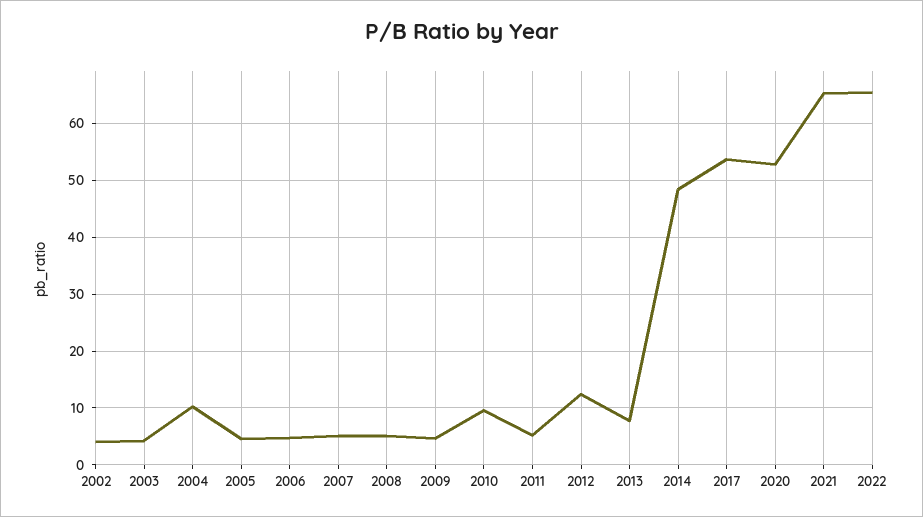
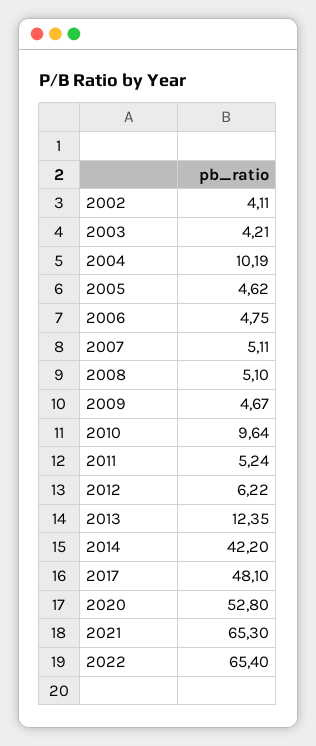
  {
    "2002": 4.11,
    "2003": 4.21,
    "2004": 10.19,
    "2005": 4.62,
    "2006": 4.75,
    "2007": 5.11,
    "2008": 5.1,
    "2009": 4.67,
    "2010": 9.64,
    "2011": 5.24,
-   "2012": 12,
+   "2012": 6.22,
-   "2013": 8,
+   "2013": 12.35,
-   "2014": 48,
+   "2014": 42.2,
-   "2017": 54,
+   "2017": 48.1,
    "2020": 52.8,
    "2021": 65.3,
    "2022": 65.4
  }

